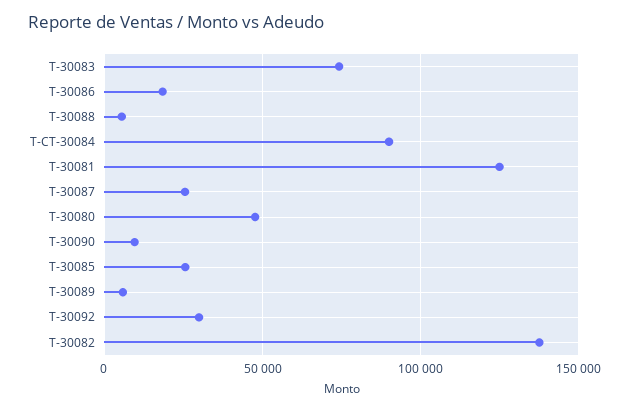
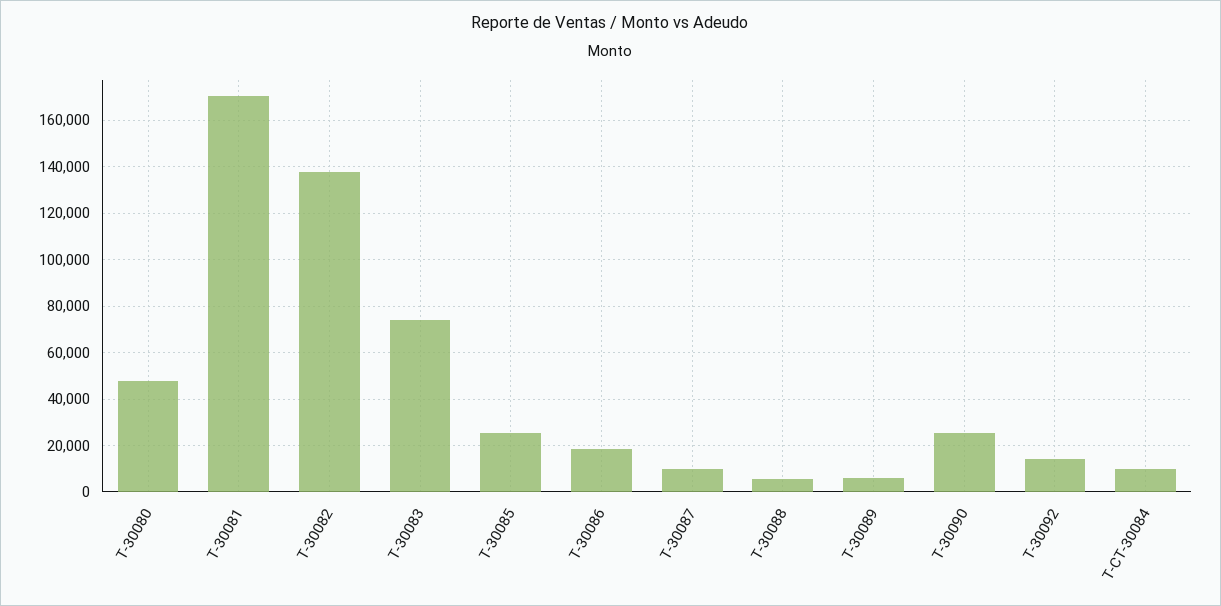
  {
    "T-30083": 75000,
    "T-30086": 20000,
    "T-30088": 5000,
-   "T-CT-30084": 90000,
+   "T-CT-30084": 10000,
-   "T-30081": 125000,
+   "T-30081": 170000,
-   "T-30087": 25000,
+   "T-30087": 10000,
    "T-30080": 50000,
-   "T-30090": 10000,
+   "T-30090": 25000,
    "T-30085": 25000,
    "T-30089": 5000,
-   "T-30092": 30000,
+   "T-30092": 15000,
    "T-30082": 140000
  }

